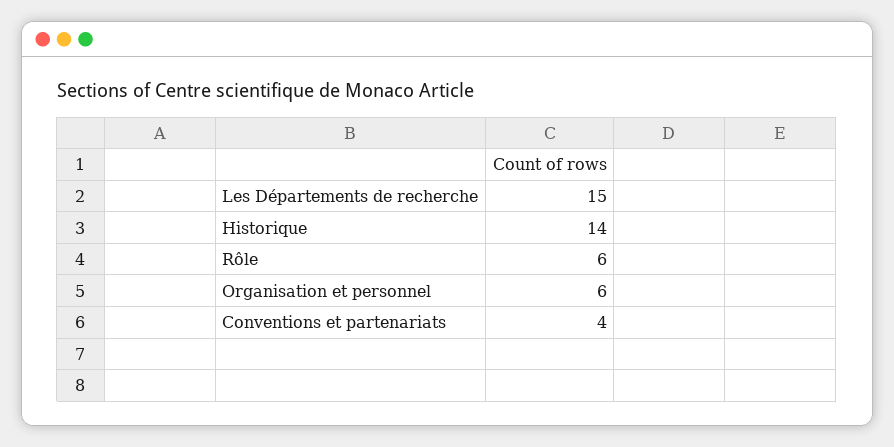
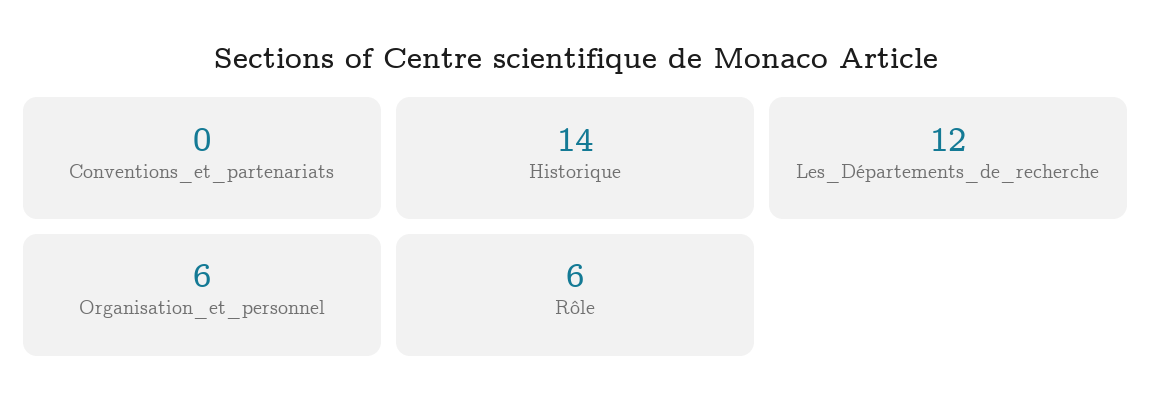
  {
-   "Les Départements de recherche": 15,
+   "Les Départements de recherche": 12,
    "Historique": 14,
    "Rôle": 6,
    "Organisation et personnel": 6,
-   "Conventions et partenariats": 4
+   "Conventions et partenariats": 0
  }

